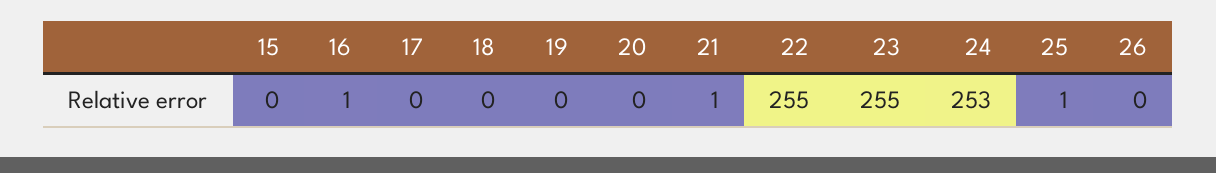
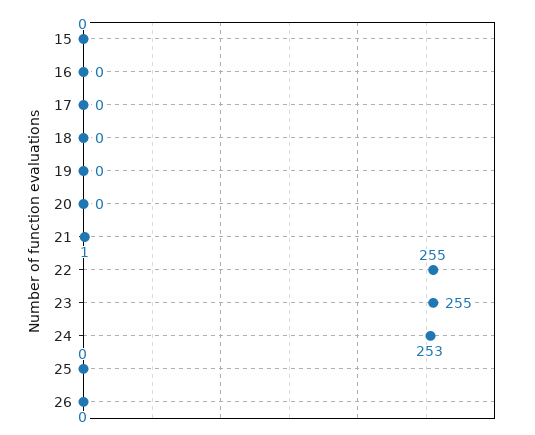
  {
    "15": 0,
-   "16": 1,
+   "16": 0,
    "17": 0,
    "18": 0,
    "19": 0,
    "20": 0,
    "21": 1,
    "22": 255,
    "23": 255,
    "24": 253,
-   "25": 1,
+   "25": 0,
    "26": 0
  }

